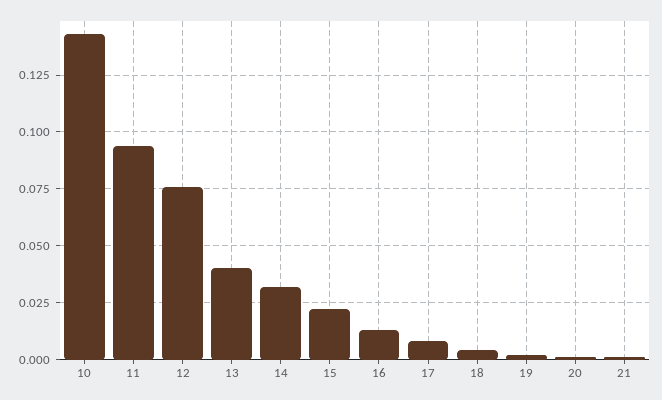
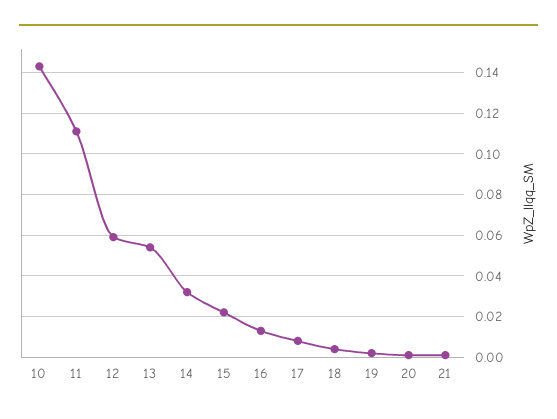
  {
    "10": 0.145,
-   "11": 0.095,
+   "11": 0.11,
-   "12": 0.075,
+   "12": 0.06,
-   "13": 0.04,
+   "13": 0.055,
    "14": 0.03,
    "15": 0.02,
    "16": 0.015,
    "17": 0.01,
    "18": 0.005,
    "19": 0,
    "20": 0,
    "21": 0
  }

